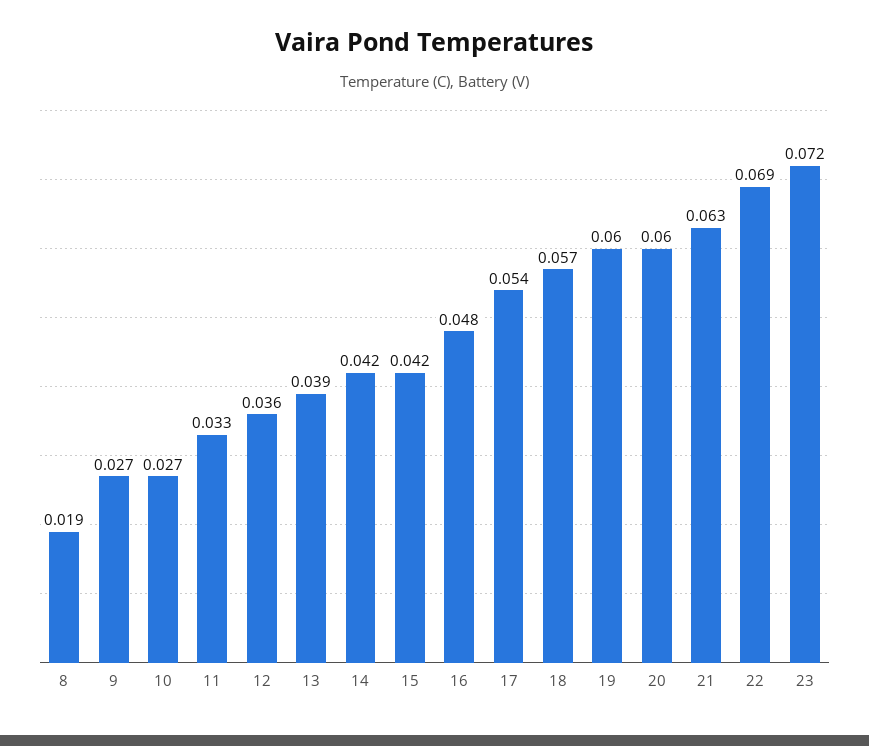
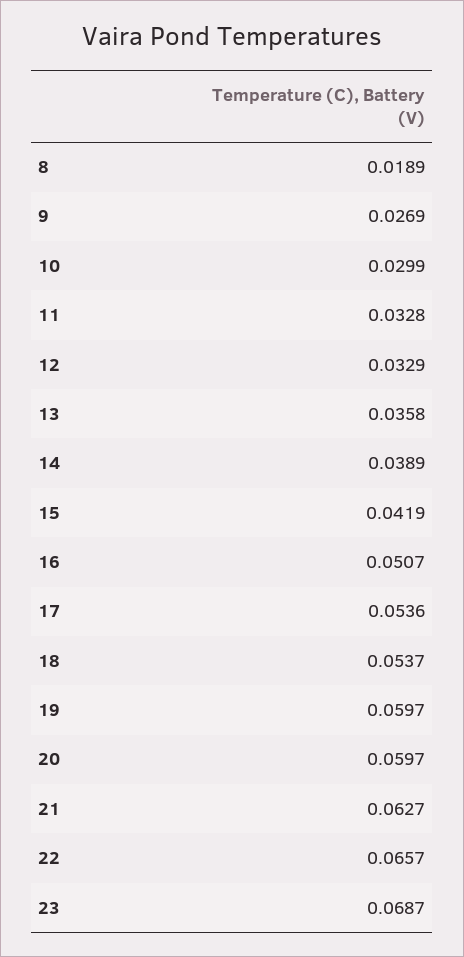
  {
    "8": 0.0189,
    "9": 0.0269,
-   "10": 0.027,
+   "10": 0.0299,
    "11": 0.0328,
-   "12": 0.036,
+   "12": 0.0329,
-   "13": 0.039,
+   "13": 0.0358,
-   "14": 0.042,
+   "14": 0.0389,
    "15": 0.0419,
-   "16": 0.048,
+   "16": 0.0507,
    "17": 0.0536,
-   "18": 0.057,
+   "18": 0.0537,
    "19": 0.0597,
    "20": 0.0597,
    "21": 0.0627,
-   "22": 0.069,
+   "22": 0.0657,
-   "23": 0.072
+   "23": 0.0687
  }

